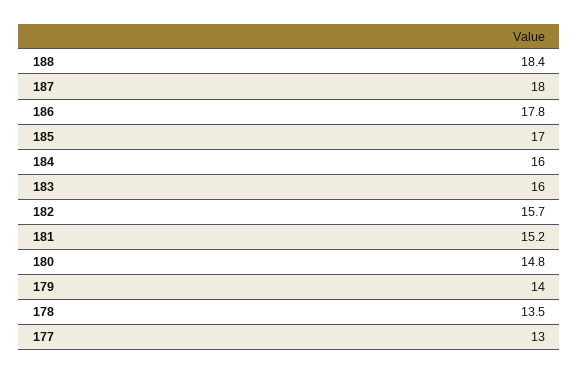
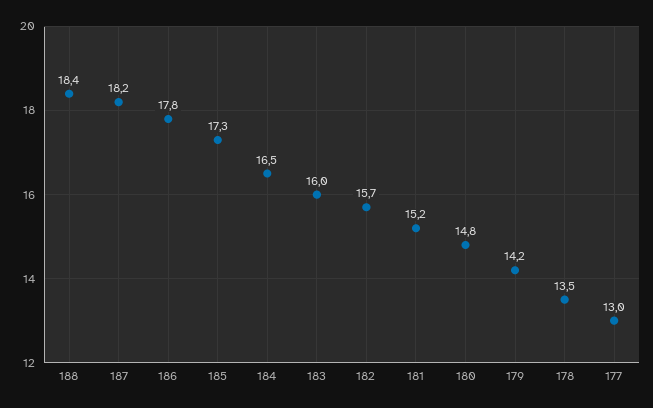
  {
    "188": 18.4,
-   "187": 18,
+   "187": 18.2,
    "186": 17.8,
-   "185": 17,
+   "185": 17.3,
-   "184": 16,
+   "184": 16.5,
    "183": 16,
    "182": 15.7,
    "181": 15.2,
    "180": 14.8,
-   "179": 14,
+   "179": 14.2,
    "178": 13.5,
    "177": 13
  }

